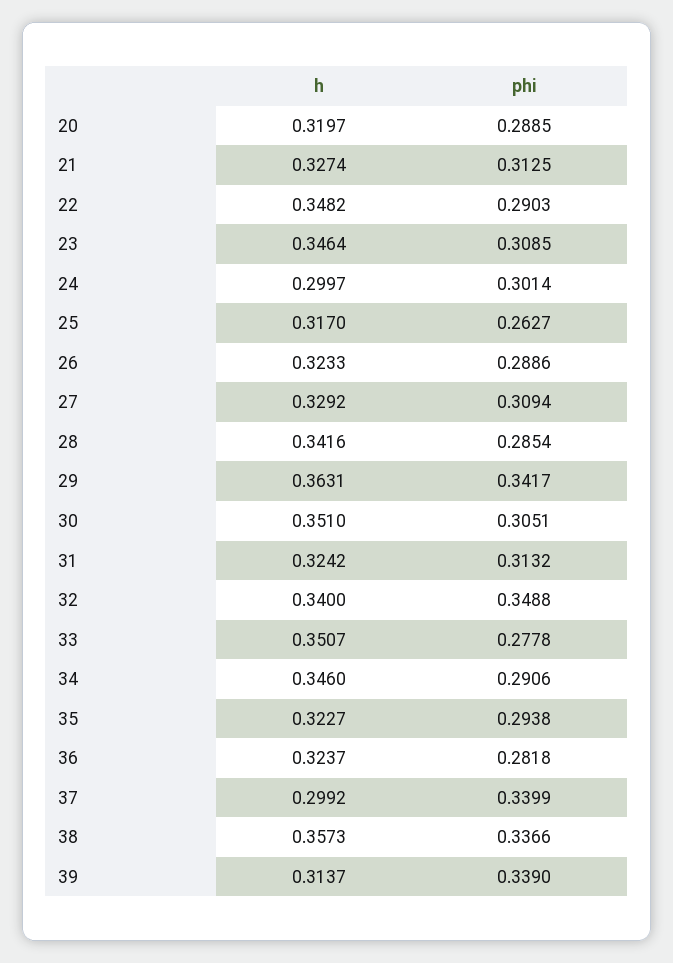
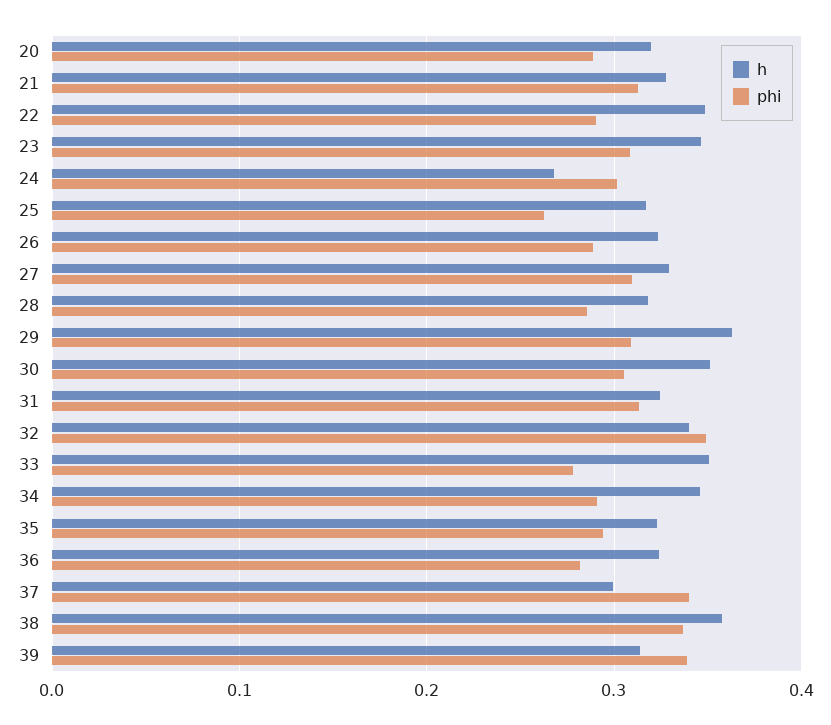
  {
    "h": {
      "20": 0.3197,
      "21": 0.3274,
      "22": 0.3482,
      "23": 0.3464,
-     "24": 0.2997,
+     "24": 0.27,
      "25": 0.317,
      "26": 0.3233,
      "27": 0.3292,
-     "28": 0.3416,
+     "28": 0.32,
      "29": 0.3631,
      "30": 0.351,
      "31": 0.3242,
      "32": 0.34,
      "33": 0.3507,
      "34": 0.346,
      "35": 0.3227,
      "36": 0.3237,
      "37": 0.2992,
      "38": 0.3573,
      "39": 0.3137
    },
    "phi": {
      "20": 0.2885,
      "21": 0.3125,
      "22": 0.2903,
      "23": 0.3085,
      "24": 0.3014,
      "25": 0.2627,
      "26": 0.2886,
      "27": 0.3094,
      "28": 0.2854,
-     "29": 0.3417,
+     "29": 0.31,
      "30": 0.3051,
      "31": 0.3132,
      "32": 0.3488,
      "33": 0.2778,
      "34": 0.2906,
      "35": 0.2938,
      "36": 0.2818,
      "37": 0.3399,
      "38": 0.3366,
      "39": 0.339
    }
  }

